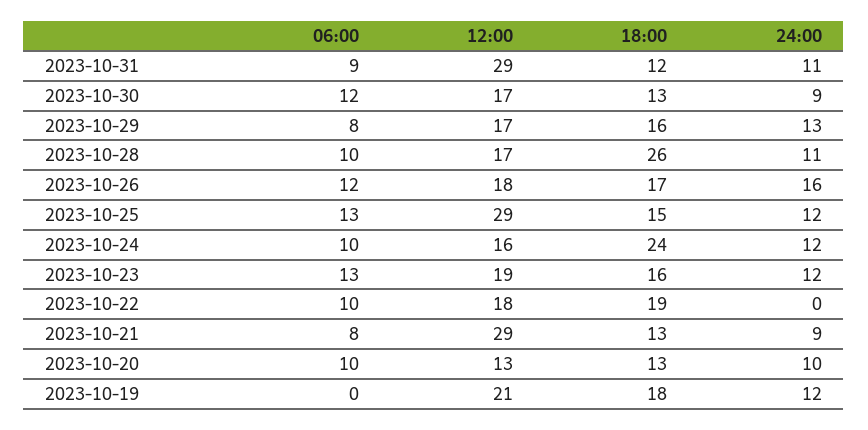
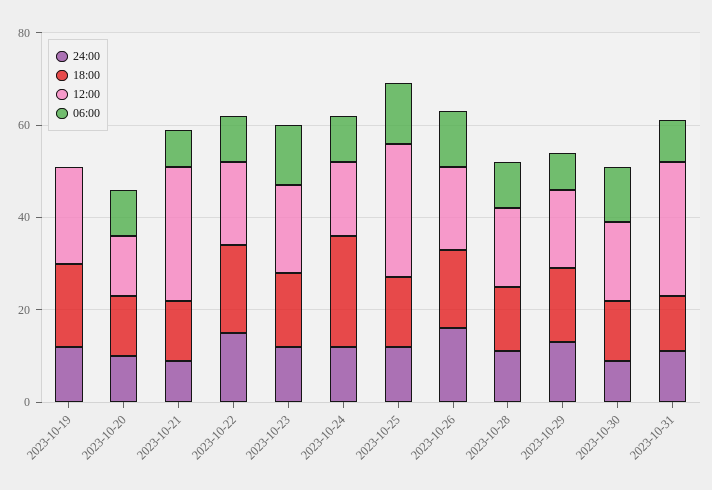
  {
    "06:00": {
      "2023-10-31": 9,
      "2023-10-30": 12,
      "2023-10-29": 8,
      "2023-10-28": 10,
      "2023-10-26": 12,
      "2023-10-25": 13,
      "2023-10-24": 10,
      "2023-10-23": 13,
      "2023-10-22": 10,
      "2023-10-21": 8,
      "2023-10-20": 10,
      "2023-10-19": 0
    },
    "12:00": {
      "2023-10-31": 29,
      "2023-10-30": 17,
      "2023-10-29": 17,
      "2023-10-28": 17,
      "2023-10-26": 18,
      "2023-10-25": 29,
      "2023-10-24": 16,
      "2023-10-23": 19,
      "2023-10-22": 18,
      "2023-10-21": 29,
      "2023-10-20": 13,
      "2023-10-19": 21
    },
    "18:00": {
      "2023-10-31": 12,
      "2023-10-30": 13,
      "2023-10-29": 16,
-     "2023-10-28": 26,
+     "2023-10-28": 15,
      "2023-10-26": 17,
      "2023-10-25": 15,
      "2023-10-24": 24,
      "2023-10-23": 16,
      "2023-10-22": 19,
      "2023-10-21": 13,
      "2023-10-20": 13,
      "2023-10-19": 18
    },
    "24:00": {
      "2023-10-31": 11,
      "2023-10-30": 9,
      "2023-10-29": 13,
      "2023-10-28": 11,
      "2023-10-26": 16,
      "2023-10-25": 12,
      "2023-10-24": 12,
      "2023-10-23": 12,
-     "2023-10-22": 0,
+     "2023-10-22": 15,
      "2023-10-21": 9,
      "2023-10-20": 10,
      "2023-10-19": 12
    }
  }

